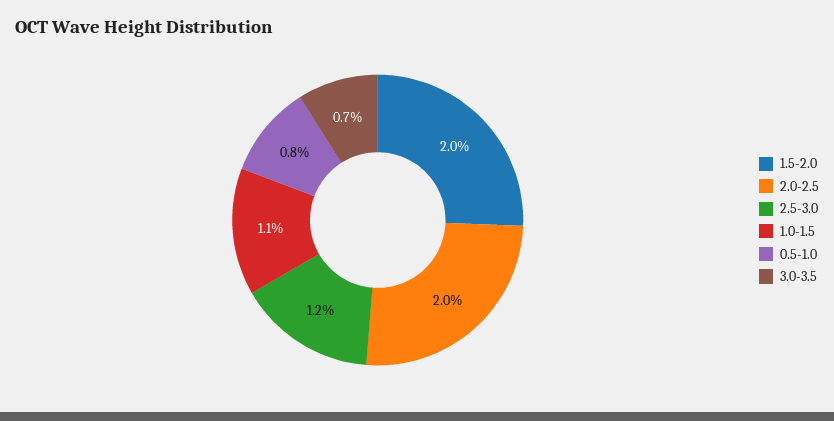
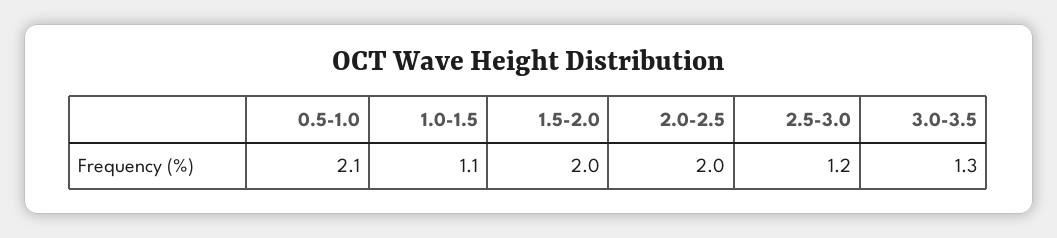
  {
    "1.5-2.0": 2,
    "2.0-2.5": 2,
    "2.5-3.0": 1.2,
    "1.0-1.5": 1.1,
-   "0.5-1.0": 0.8,
+   "0.5-1.0": 2.1,
-   "3.0-3.5": 0.7
+   "3.0-3.5": 1.3
  }

